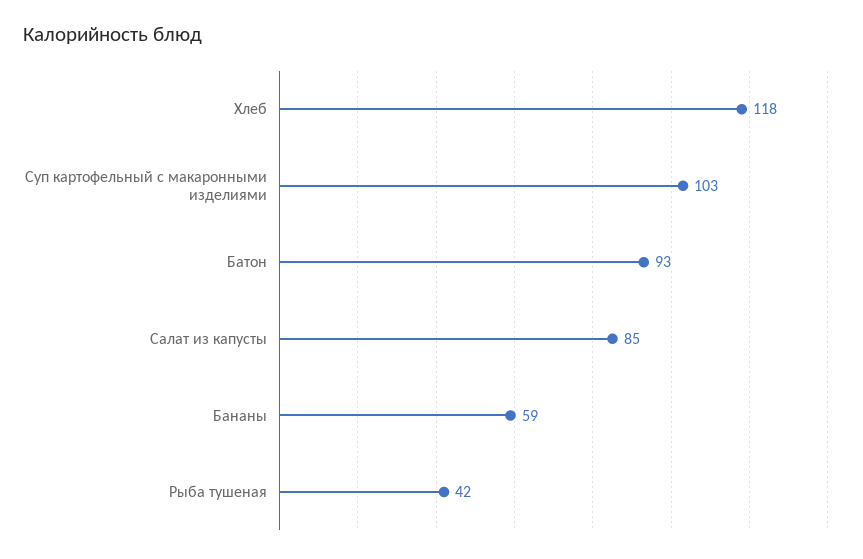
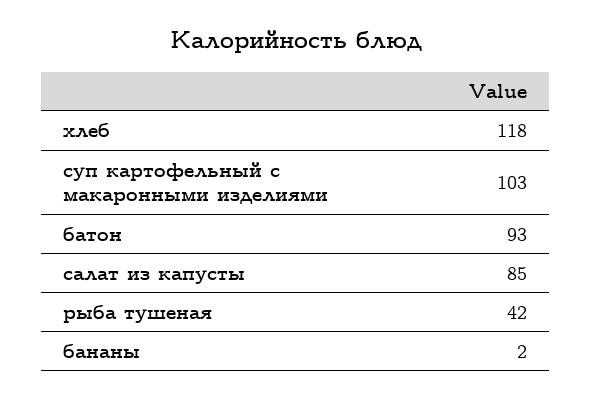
  {
    "Хлеб": 118,
    "Суп картофельный с макаронными изделиями": 103,
    "Батон": 93,
    "Салат из капусты": 85,
-   "Бананы": 59,
+   "Бананы": 2,
    "Рыба тушеная": 42
  }

